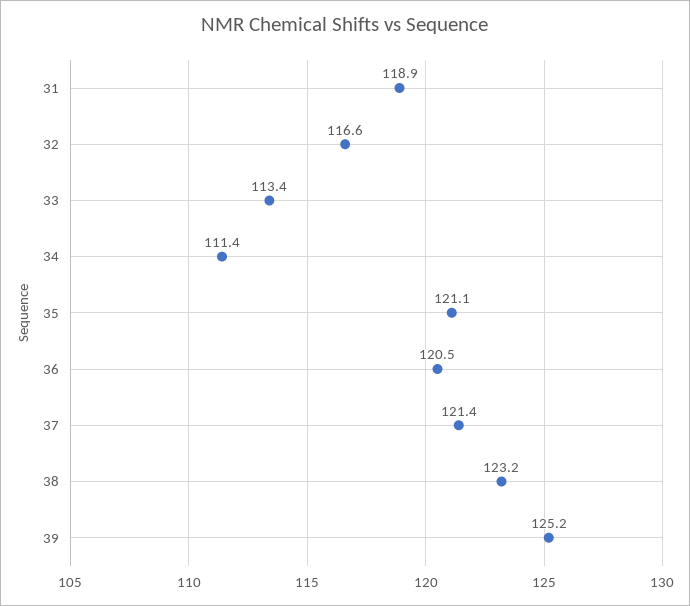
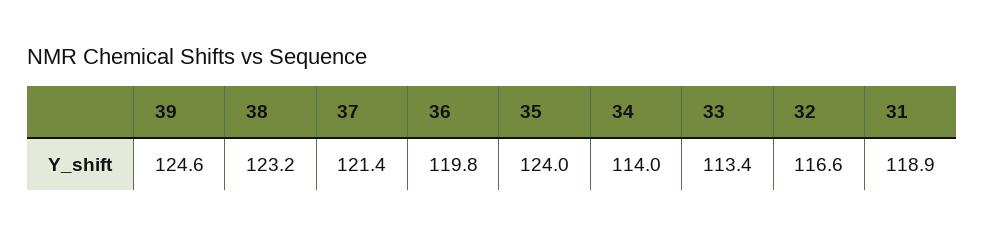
  {
    "31": 118.9,
    "32": 116.6,
    "33": 113.4,
-   "34": 111.4,
+   "34": 114,
-   "35": 121.1,
+   "35": 124,
-   "36": 120.5,
+   "36": 119.8,
    "37": 121.4,
    "38": 123.2,
-   "39": 125.2
+   "39": 124.6
  }

